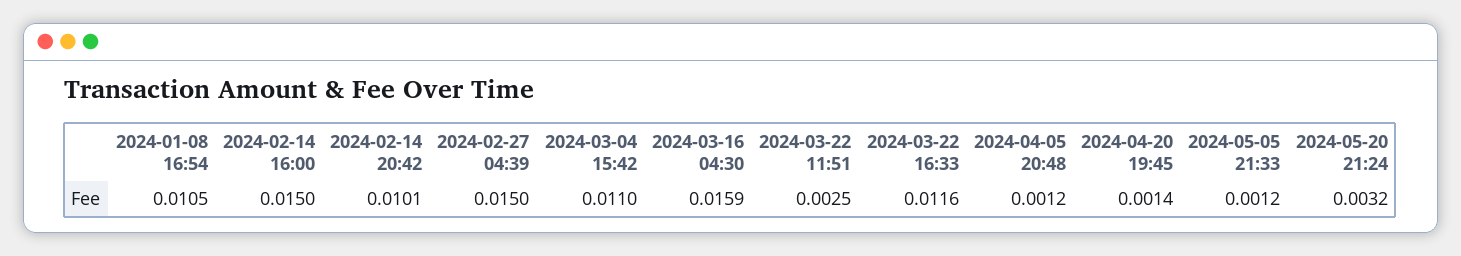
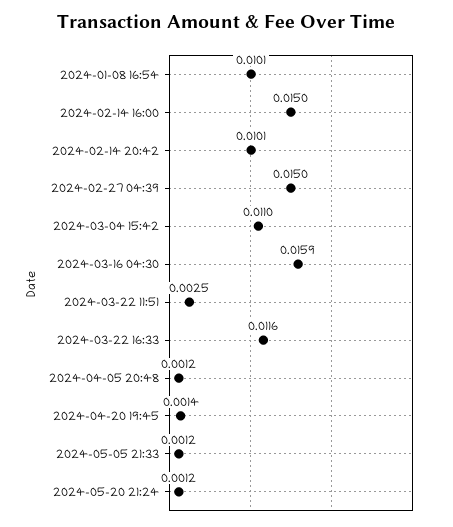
  {
-   "2024-01-08 16:54": 0.0105,
+   "2024-01-08 16:54": 0.0101,
    "2024-02-14 16:00": 0.015,
    "2024-02-14 20:42": 0.0101,
    "2024-02-27 04:39": 0.015,
    "2024-03-04 15:42": 0.011,
    "2024-03-16 04:30": 0.0159,
    "2024-03-22 11:51": 0.0025,
    "2024-03-22 16:33": 0.0116,
    "2024-04-05 20:48": 0.0012,
    "2024-04-20 19:45": 0.0014,
    "2024-05-05 21:33": 0.0012,
-   "2024-05-20 21:24": 0.0032
+   "2024-05-20 21:24": 0.0012
  }

